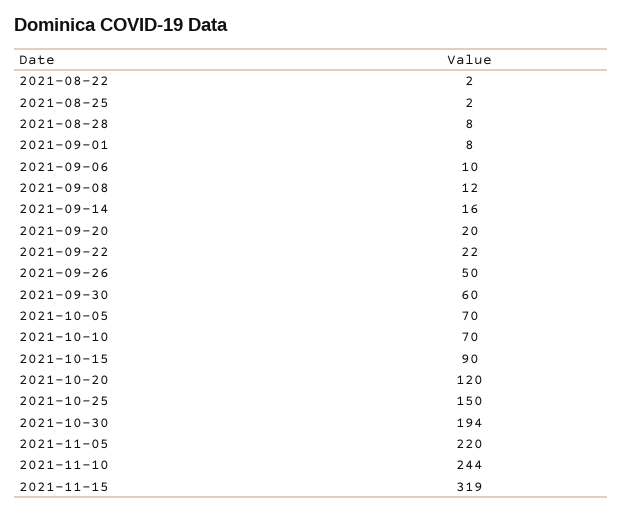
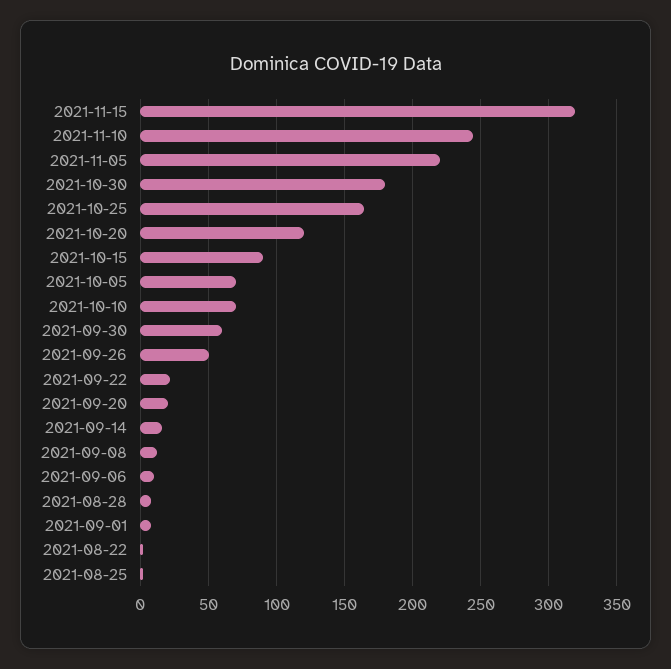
  {
    "2021-08-22": 2,
    "2021-08-25": 2,
    "2021-08-28": 8,
    "2021-09-01": 8,
    "2021-09-06": 10,
    "2021-09-08": 12,
    "2021-09-14": 16,
    "2021-09-20": 20,
    "2021-09-22": 22,
    "2021-09-26": 50,
    "2021-09-30": 60,
    "2021-10-05": 70,
    "2021-10-10": 70,
    "2021-10-15": 90,
    "2021-10-20": 120,
-   "2021-10-25": 150,
+   "2021-10-25": 165,
-   "2021-10-30": 194,
+   "2021-10-30": 180,
    "2021-11-05": 220,
    "2021-11-10": 244,
    "2021-11-15": 319
  }

